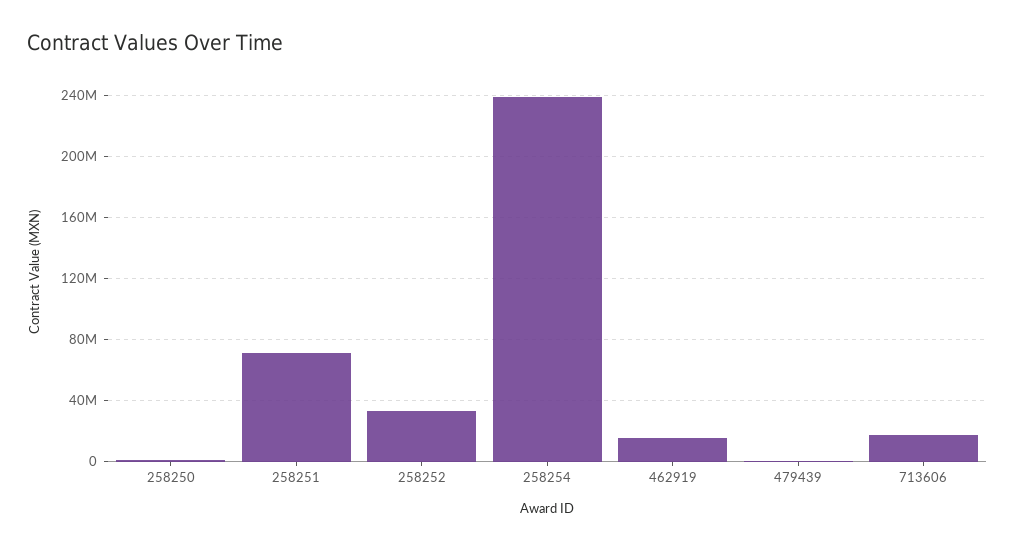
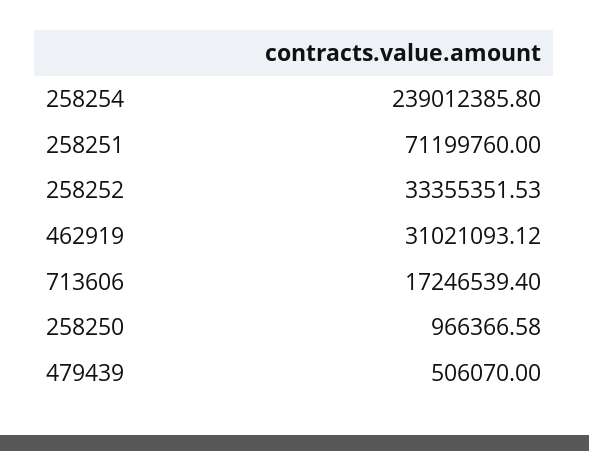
  {
    "258250": 966366.58,
    "258251": 71199760,
    "258252": 33355351.53,
    "258254": 239012385.8,
-   "462919": 15000000,
+   "462919": 31021093.12,
    "479439": 506070,
    "713606": 17246539.4
  }

